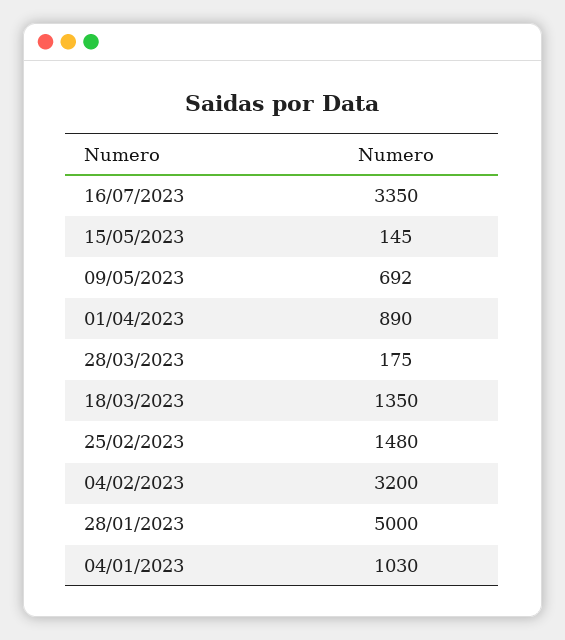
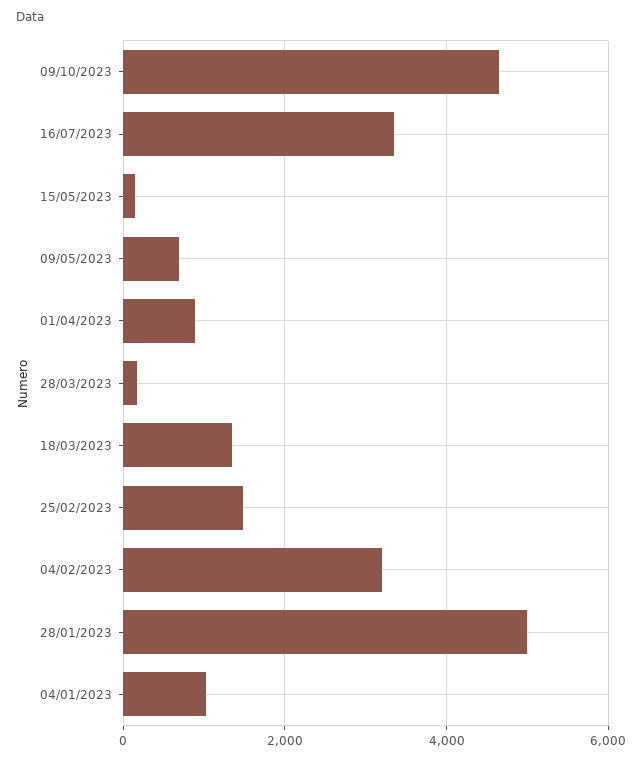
  {
    "16/07/2023": 3350,
    "15/05/2023": 145,
    "09/05/2023": 692,
    "01/04/2023": 890,
    "28/03/2023": 175,
    "18/03/2023": 1350,
    "25/02/2023": 1480,
    "04/02/2023": 3200,
    "28/01/2023": 5000,
-   "04/01/2023": 1030
+   "04/01/2023": 1030,
+   "09/10/2023": 4600
  }

